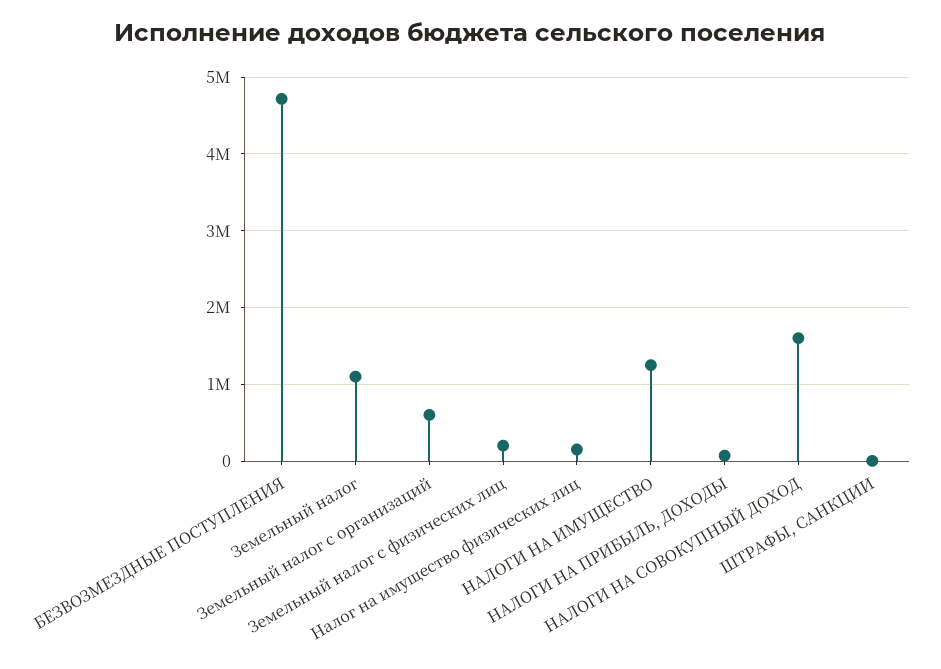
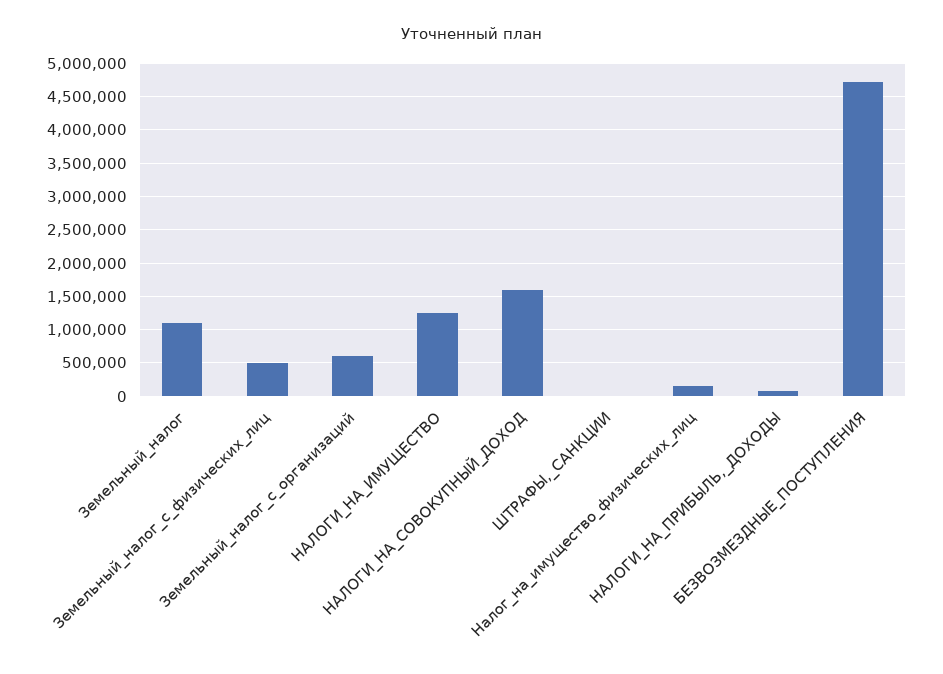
  {
    "БЕЗВОЗМЕЗДНЫЕ ПОСТУПЛЕНИЯ": 4700000,
    "Земельный налог": 1100000,
    "Земельный налог с организаций": 600000,
-   "Земельный налог с физических лиц": 200000,
+   "Земельный налог с физических лиц": 500000,
    "Налог на имущество физических лиц": 200000,
    "НАЛОГИ НА ИМУЩЕСТВО": 1300000,
    "НАЛОГИ НА ПРИБЫЛЬ, ДОХОДЫ": 100000,
    "НАЛОГИ НА СОВОКУПНЫЙ ДОХОД": 1600000,
    "ШТРАФЫ, САНКЦИИ": 0
  }

